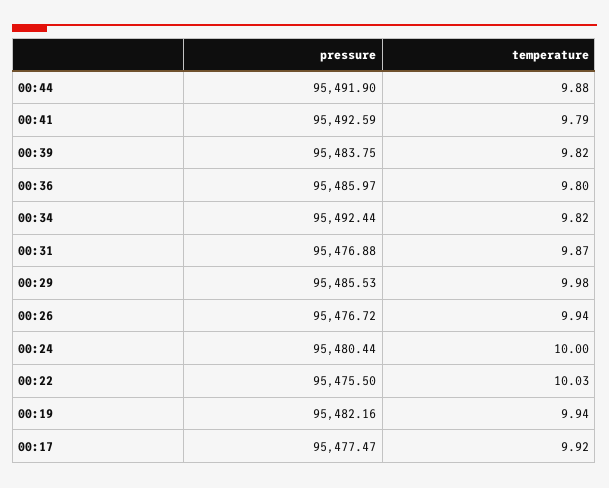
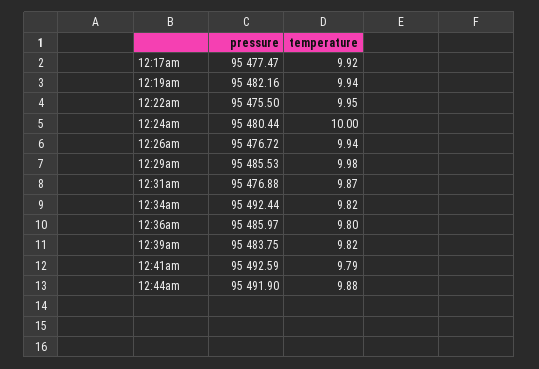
  {
    "pressure": {
      "00:44": 95491.9,
      "00:41": 95492.59,
      "00:39": 95483.75,
      "00:36": 95485.97,
      "00:34": 95492.44,
      "00:31": 95476.88,
      "00:29": 95485.53,
      "00:26": 95476.72,
      "00:24": 95480.44,
      "00:22": 95475.5,
      "00:19": 95482.16,
      "00:17": 95477.47
    },
    "temperature": {
      "00:44": 9.88,
      "00:41": 9.79,
      "00:39": 9.82,
      "00:36": 9.8,
      "00:34": 9.82,
      "00:31": 9.87,
      "00:29": 9.98,
      "00:26": 9.94,
      "00:24": 10,
-     "00:22": 10.03,
+     "00:22": 9.95,
      "00:19": 9.94,
      "00:17": 9.92
    }
  }

